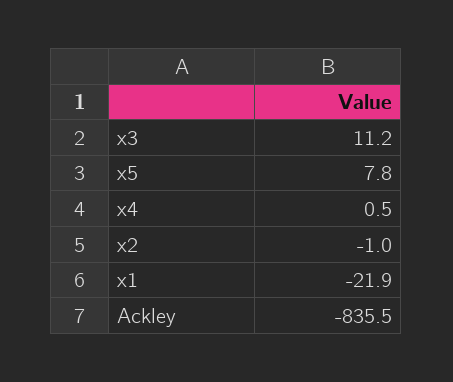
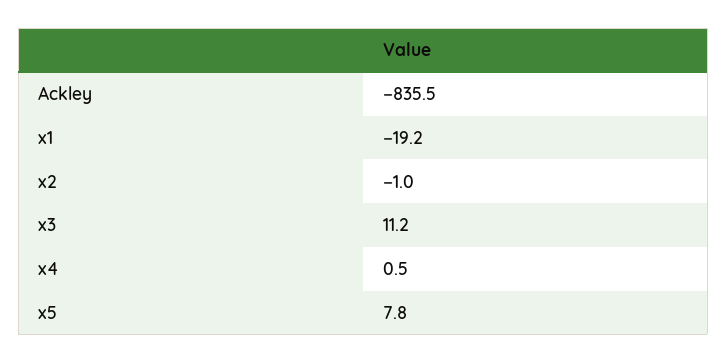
  {
    "x3": 11.2,
    "x5": 7.8,
    "x4": 0.5,
    "x2": -1,
-   "x1": -21.9,
+   "x1": -19.2,
    "Ackley": -835.5
  }

